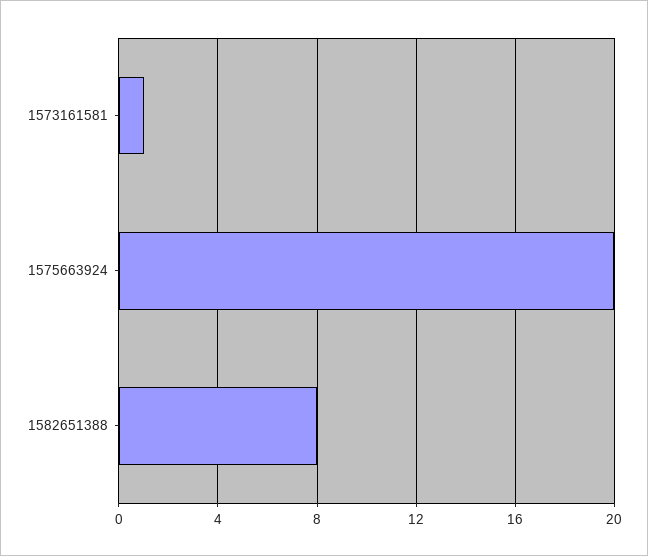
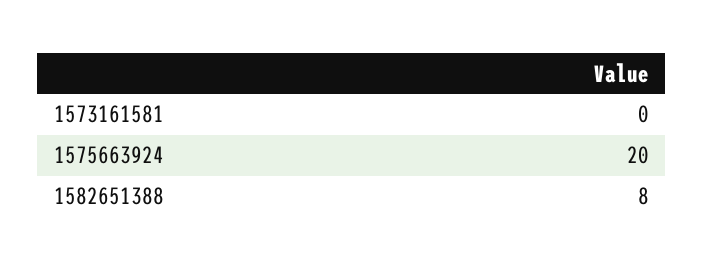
  {
-   "1573161581": 1,
+   "1573161581": 0,
    "1575663924": 20,
    "1582651388": 8
  }

